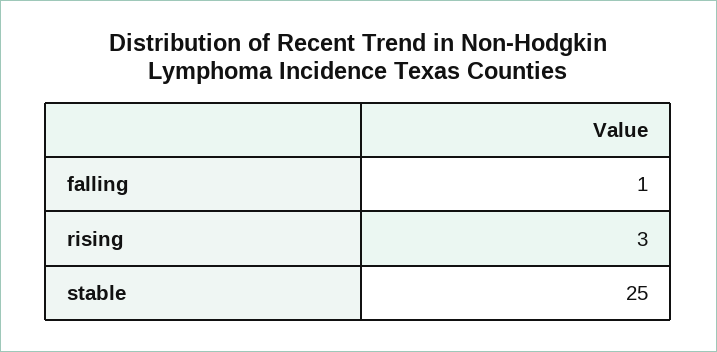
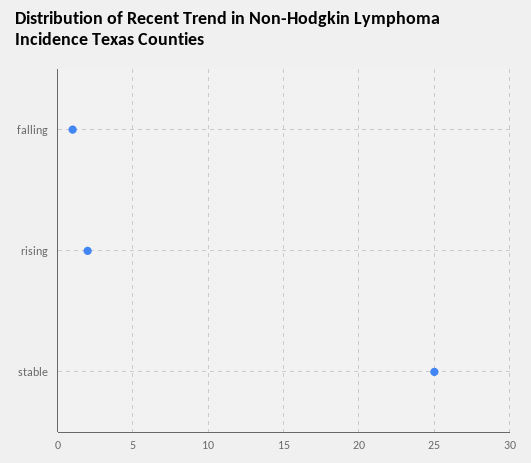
  {
    "falling": 1,
-   "rising": 3,
+   "rising": 2,
    "stable": 25
  }

